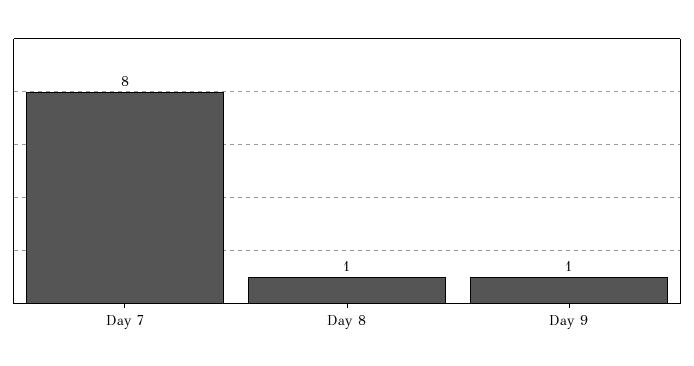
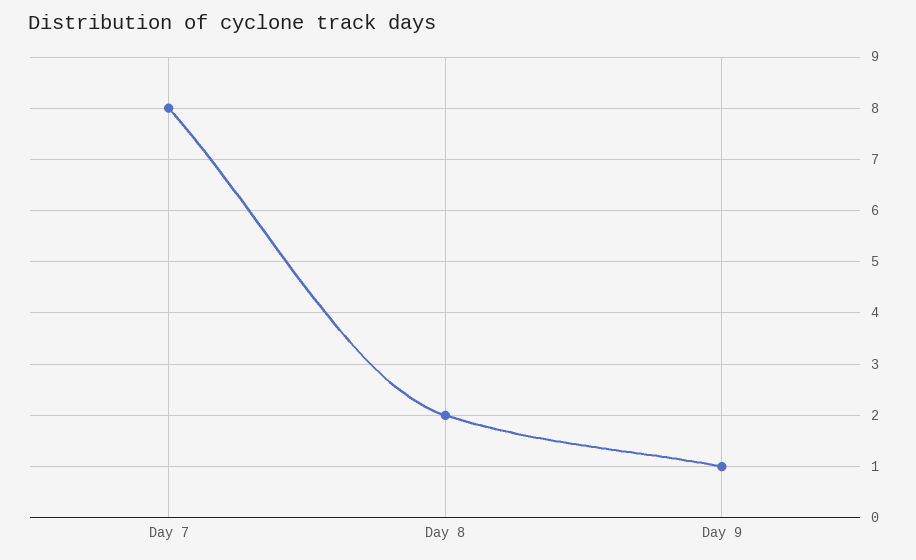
  {
    "Day 7": 8,
-   "Day 8": 1,
+   "Day 8": 2,
    "Day 9": 1
  }

